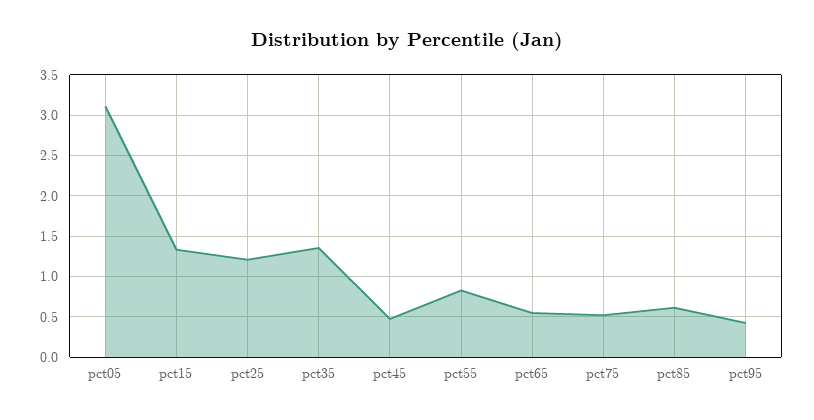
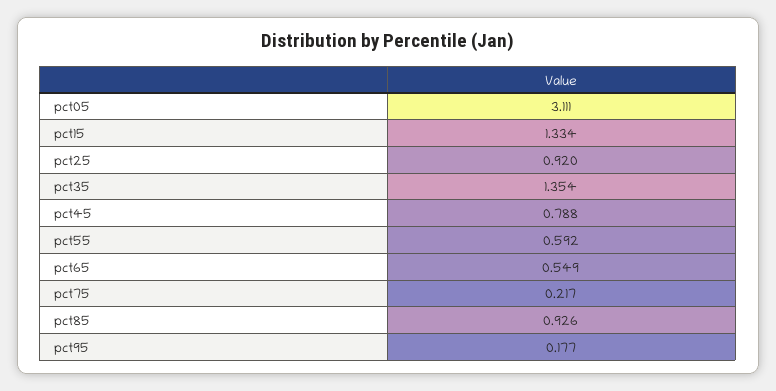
  {
    "pct05": 3.111,
    "pct15": 1.334,
-   "pct25": 1.2,
+   "pct25": 0.92,
    "pct35": 1.354,
-   "pct45": 0.5,
+   "pct45": 0.788,
-   "pct55": 0.8,
+   "pct55": 0.592,
    "pct65": 0.549,
-   "pct75": 0.5,
+   "pct75": 0.217,
-   "pct85": 0.6,
+   "pct85": 0.926,
-   "pct95": 0.4
+   "pct95": 0.177
  }

